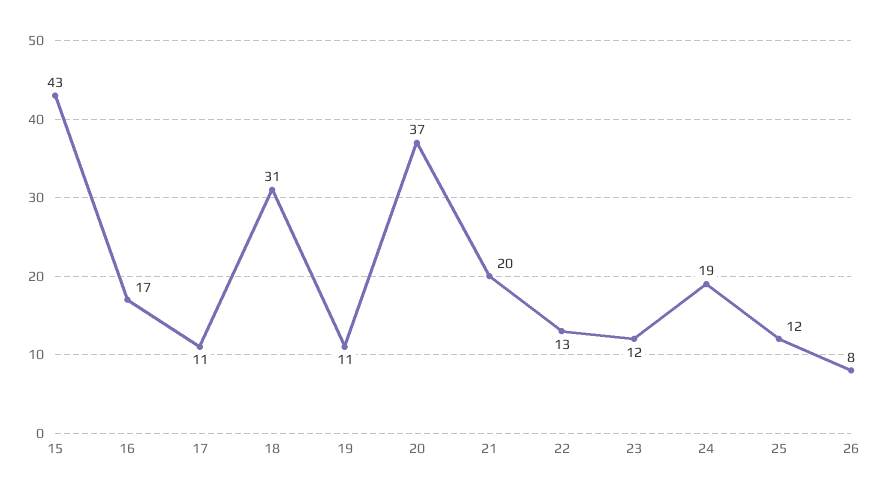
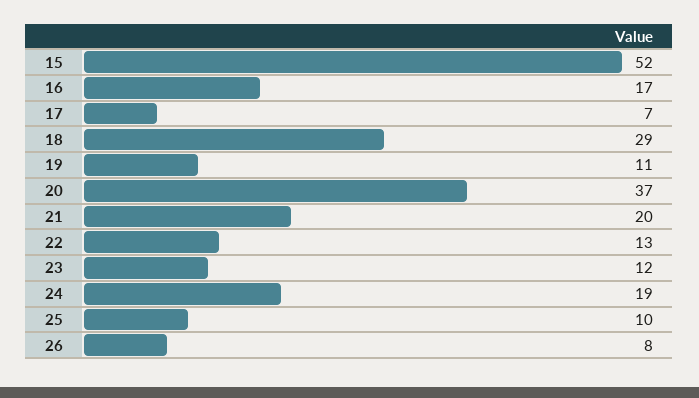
  {
-   "15": 43,
+   "15": 52,
    "16": 17,
-   "17": 11,
+   "17": 7,
-   "18": 31,
+   "18": 29,
    "19": 11,
    "20": 37,
    "21": 20,
    "22": 13,
    "23": 12,
    "24": 19,
-   "25": 12,
+   "25": 10,
    "26": 8
  }

